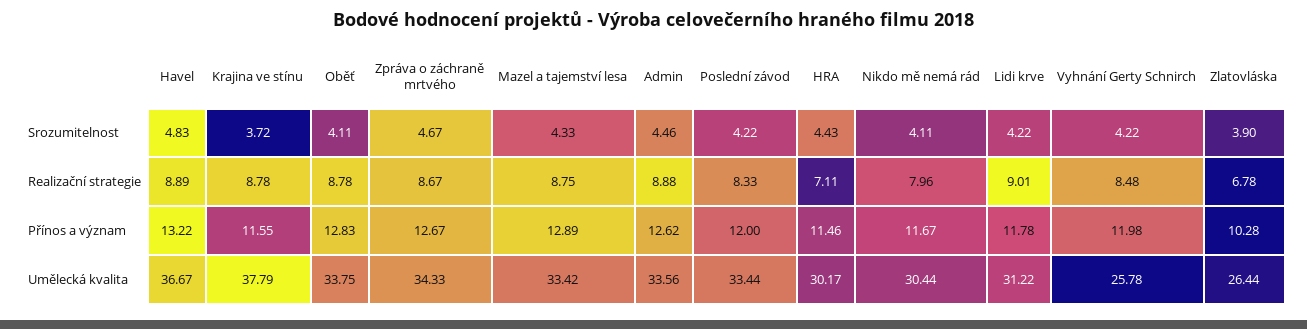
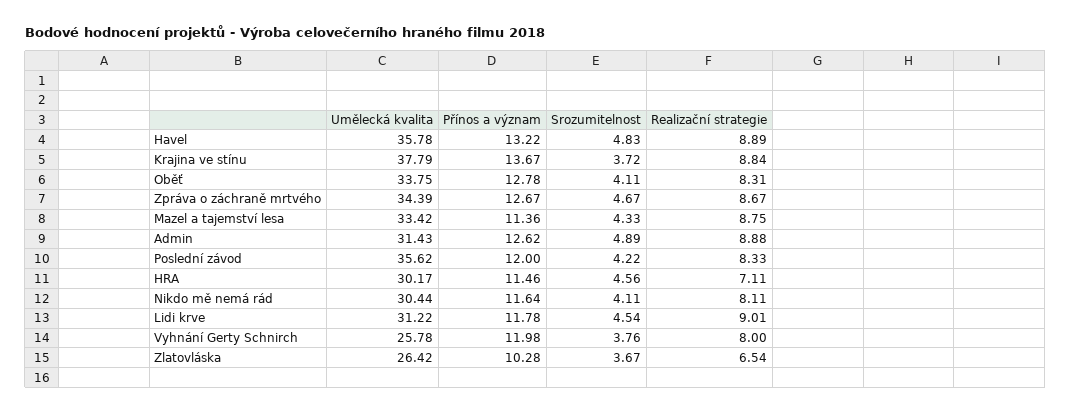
  {
    "Havel": {
      "Srozumitelnost": 4.83,
      "Realizační strategie": 8.89,
      "Přínos a význam": 13.22,
-     "Umělecká kvalita": 36.67
+     "Umělecká kvalita": 35.78
    },
    "Krajina ve stínu": {
      "Srozumitelnost": 3.72,
-     "Realizační strategie": 8.78,
+     "Realizační strategie": 8.84,
-     "Přínos a význam": 11.55,
+     "Přínos a význam": 13.67,
      "Umělecká kvalita": 37.79
    },
    "Oběť": {
      "Srozumitelnost": 4.11,
-     "Realizační strategie": 8.78,
+     "Realizační strategie": 8.31,
-     "Přínos a význam": 12.83,
+     "Přínos a význam": 12.78,
      "Umělecká kvalita": 33.75
    },
    "Zpráva o záchraně mrtvého": {
      "Srozumitelnost": 4.67,
      "Realizační strategie": 8.67,
      "Přínos a význam": 12.67,
-     "Umělecká kvalita": 34.33
+     "Umělecká kvalita": 34.39
    },
    "Mazel a tajemství lesa": {
      "Srozumitelnost": 4.33,
      "Realizační strategie": 8.75,
-     "Přínos a význam": 12.89,
+     "Přínos a význam": 11.36,
      "Umělecká kvalita": 33.42
    },
    "Admin": {
-     "Srozumitelnost": 4.46,
+     "Srozumitelnost": 4.89,
      "Realizační strategie": 8.88,
      "Přínos a význam": 12.62,
-     "Umělecká kvalita": 33.56
+     "Umělecká kvalita": 31.43
    },
    "Poslední závod": {
      "Srozumitelnost": 4.22,
      "Realizační strategie": 8.33,
      "Přínos a význam": 12,
-     "Umělecká kvalita": 33.44
+     "Umělecká kvalita": 35.62
    },
    "HRA": {
-     "Srozumitelnost": 4.43,
+     "Srozumitelnost": 4.56,
      "Realizační strategie": 7.11,
      "Přínos a význam": 11.46,
      "Umělecká kvalita": 30.17
    },
    "Nikdo mě nemá rád": {
      "Srozumitelnost": 4.11,
-     "Realizační strategie": 7.96,
+     "Realizační strategie": 8.11,
-     "Přínos a význam": 11.67,
+     "Přínos a význam": 11.64,
      "Umělecká kvalita": 30.44
    },
    "Lidi krve": {
-     "Srozumitelnost": 4.22,
+     "Srozumitelnost": 4.54,
      "Realizační strategie": 9.01,
      "Přínos a význam": 11.78,
      "Umělecká kvalita": 31.22
    },
    "Vyhnání Gerty Schnirch": {
-     "Srozumitelnost": 4.22,
+     "Srozumitelnost": 3.76,
-     "Realizační strategie": 8.48,
+     "Realizační strategie": 8,
      "Přínos a význam": 11.98,
      "Umělecká kvalita": 25.78
    },
    "Zlatovláska": {
-     "Srozumitelnost": 3.9,
+     "Srozumitelnost": 3.67,
-     "Realizační strategie": 6.78,
+     "Realizační strategie": 6.54,
      "Přínos a význam": 10.28,
-     "Umělecká kvalita": 26.44
+     "Umělecká kvalita": 26.42
    }
  }

